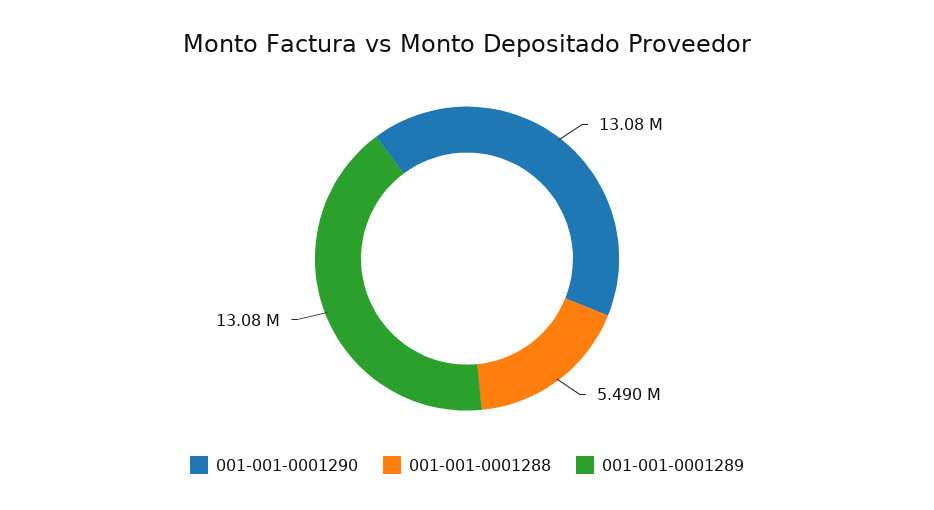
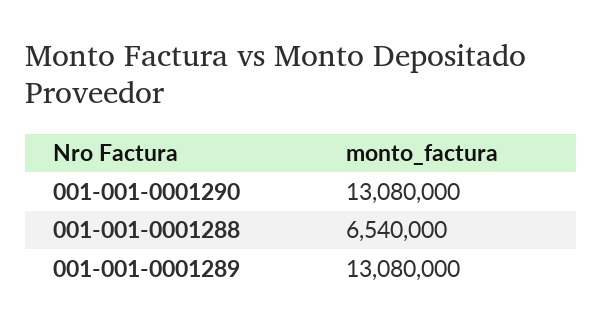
  {
    "001-001-0001290": 13080000,
-   "001-001-0001288": 5490000,
+   "001-001-0001288": 6540000,
    "001-001-0001289": 13080000
  }

